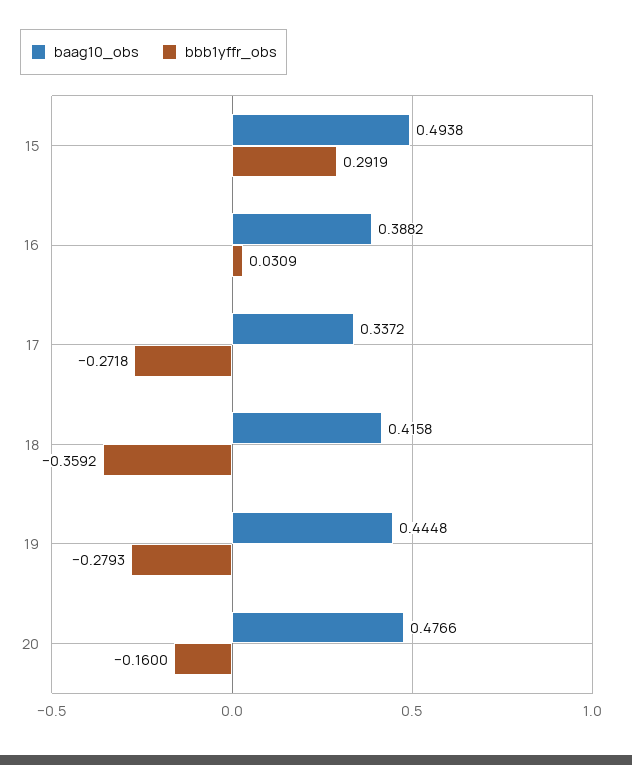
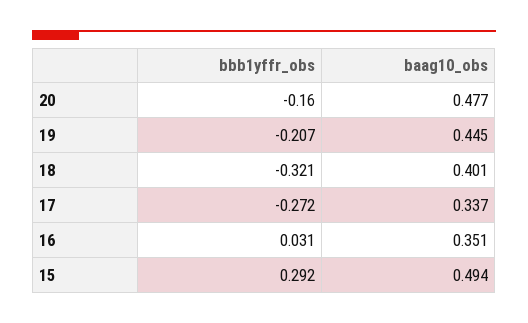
  {
    "baag10_obs": {
      "15": 0.4938,
-     "16": 0.3882,
+     "16": 0.351,
      "17": 0.3372,
-     "18": 0.4158,
+     "18": 0.401,
      "19": 0.4448,
      "20": 0.4766
    },
    "bbb1yffr_obs": {
      "15": 0.2919,
      "16": 0.0309,
      "17": -0.2718,
-     "18": -0.3592,
+     "18": -0.321,
-     "19": -0.2793,
+     "19": -0.207,
      "20": -0.16
    }
  }

